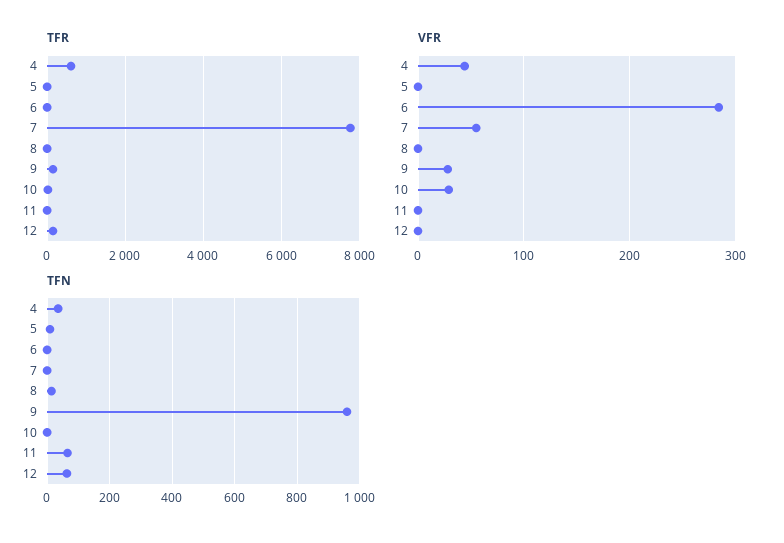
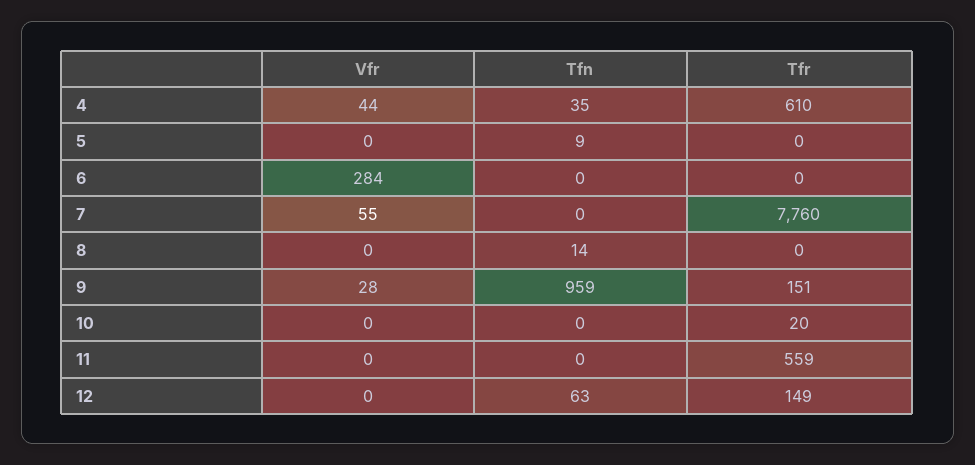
  {
    "TFR": {
      "4": 610,
      "5": 0,
      "6": 0,
      "7": 7760,
      "8": 0,
      "9": 151,
      "10": 20,
-     "11": 0,
+     "11": 559,
      "12": 149
    },
    "VFR": {
      "4": 44,
      "5": 0,
      "6": 284,
      "7": 55,
      "8": 0,
      "9": 28,
-     "10": 30,
+     "10": 0,
      "11": 0,
      "12": 0
    },
    "TFN": {
      "4": 35,
      "5": 9,
      "6": 0,
      "7": 0,
      "8": 14,
      "9": 959,
      "10": 0,
-     "11": 60,
+     "11": 0,
      "12": 63
    }
  }

